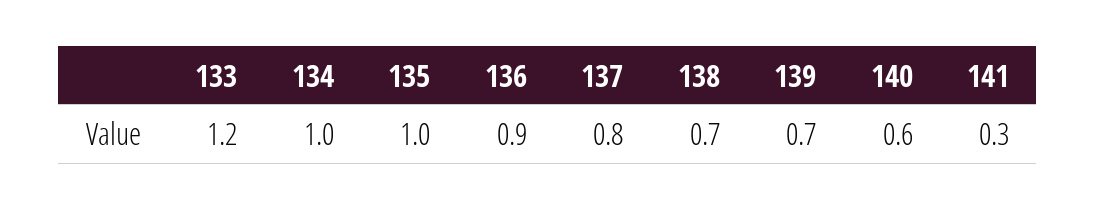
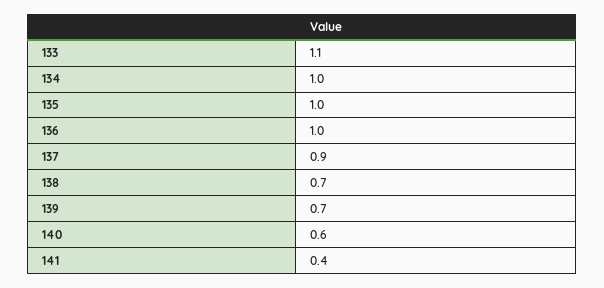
  {
-   "133": 1.2,
+   "133": 1.1,
    "134": 1,
    "135": 1,
-   "136": 0.9,
+   "136": 1,
-   "137": 0.8,
+   "137": 0.9,
    "138": 0.7,
    "139": 0.7,
    "140": 0.6,
-   "141": 0.3
+   "141": 0.4
  }

